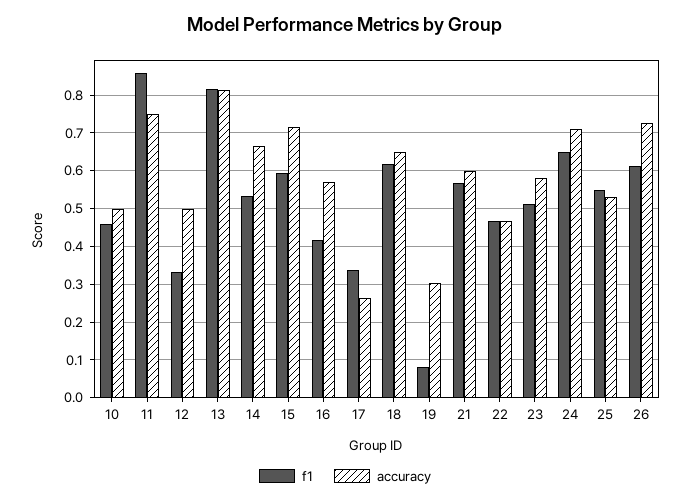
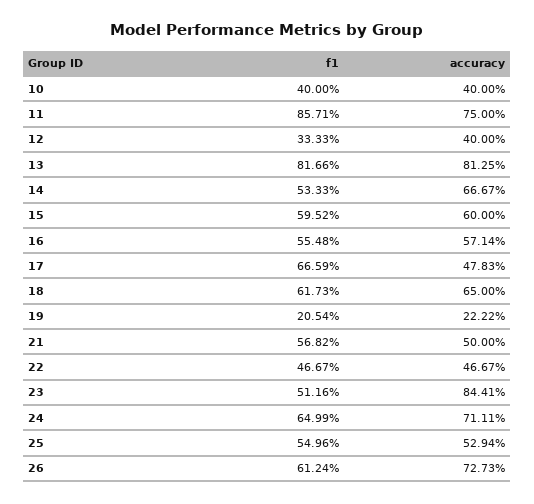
  {
    "f1": {
-     "10": 0.46,
+     "10": 0.4,
      "11": 0.8571,
      "12": 0.3333,
      "13": 0.8166,
      "14": 0.5333,
      "15": 0.5952,
-     "16": 0.42,
+     "16": 0.5548,
-     "17": 0.34,
+     "17": 0.6659,
      "18": 0.6173,
-     "19": 0.08,
+     "19": 0.2054,
      "21": 0.5682,
      "22": 0.4667,
      "23": 0.5116,
      "24": 0.6499,
      "25": 0.5496,
      "26": 0.6124
    },
    "accuracy": {
-     "10": 0.5,
+     "10": 0.4,
      "11": 0.75,
-     "12": 0.5,
+     "12": 0.4,
      "13": 0.8125,
      "14": 0.6667,
-     "15": 0.72,
+     "15": 0.6,
      "16": 0.5714,
-     "17": 0.26,
+     "17": 0.4783,
      "18": 0.65,
-     "19": 0.3,
+     "19": 0.2222,
-     "21": 0.6,
+     "21": 0.5,
      "22": 0.4667,
-     "23": 0.58,
+     "23": 0.8441,
      "24": 0.7111,
      "25": 0.5294,
      "26": 0.7273
    }
  }

